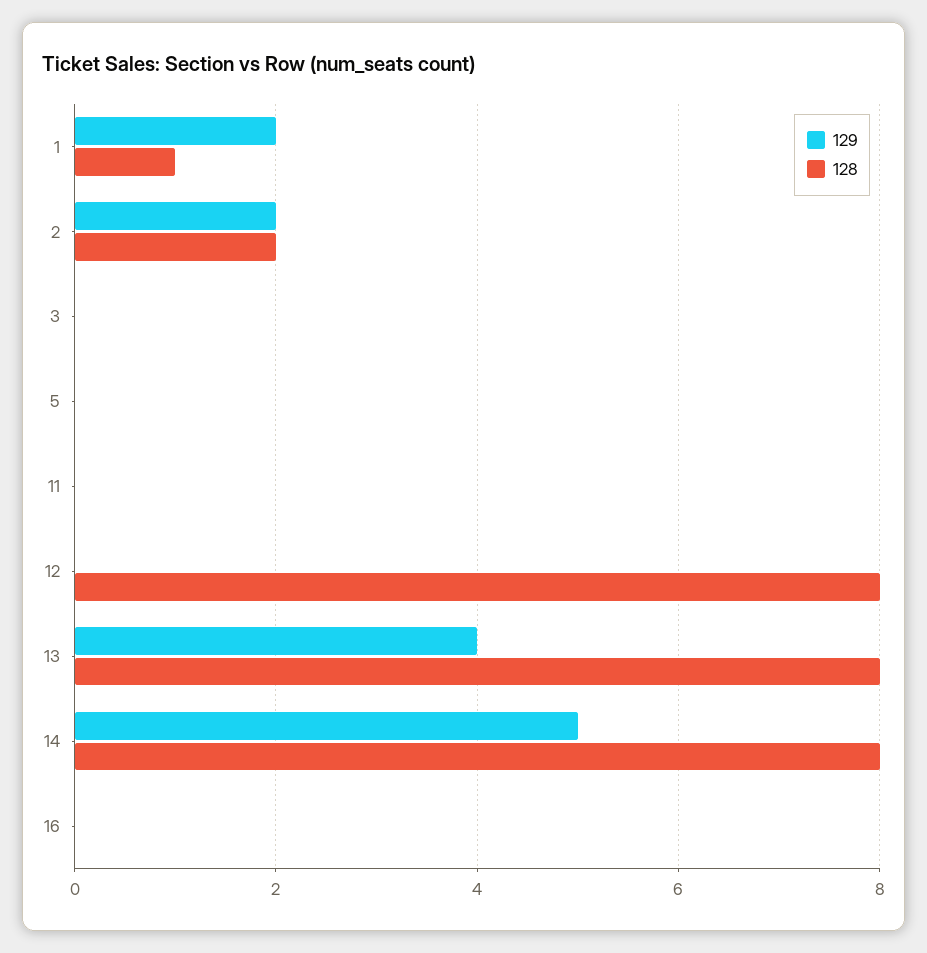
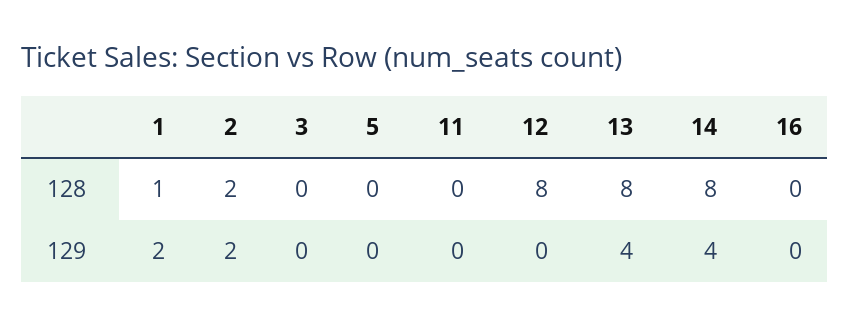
  {
    "129": {
      "1": 2,
      "2": 2,
      "3": 0,
      "5": 0,
      "11": 0,
      "12": 0,
      "13": 4,
-     "14": 5,
+     "14": 4,
      "16": 0
    },
    "128": {
      "1": 1,
      "2": 2,
      "3": 0,
      "5": 0,
      "11": 0,
      "12": 8,
      "13": 8,
      "14": 8,
      "16": 0
    }
  }

